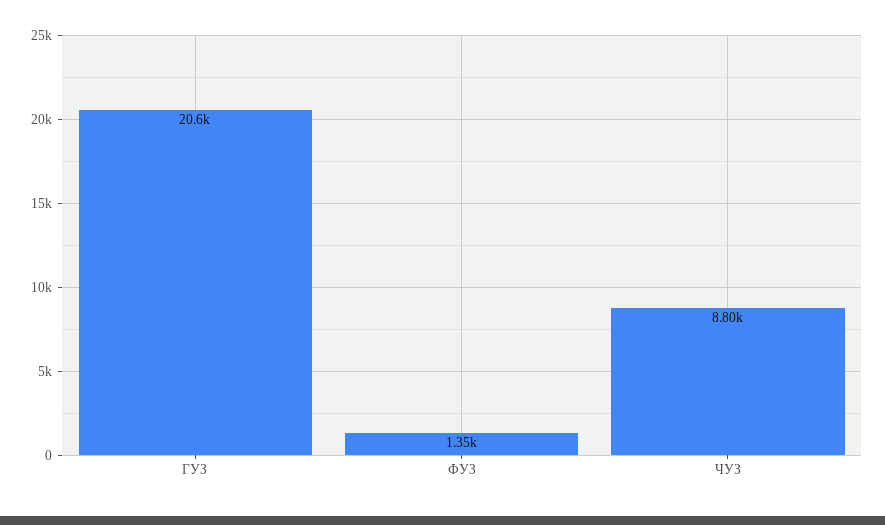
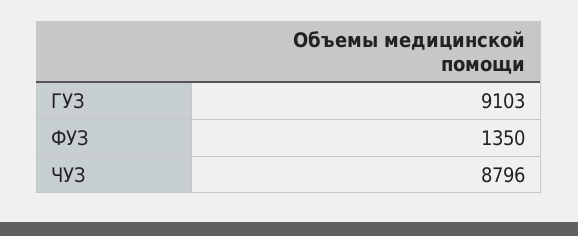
  {
-   "ГУЗ": 20600,
+   "ГУЗ": 9103,
    "ФУЗ": 1350,
    "ЧУЗ": 8796
  }

